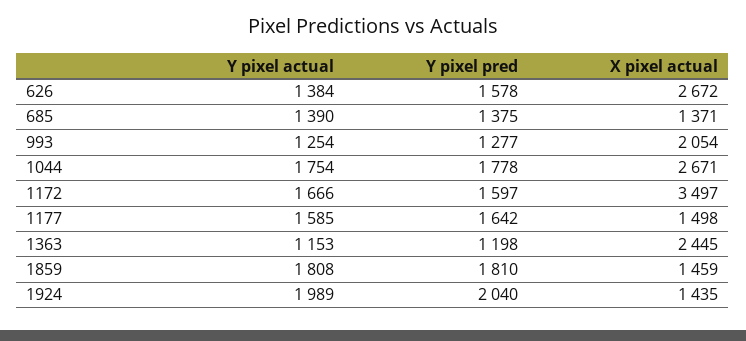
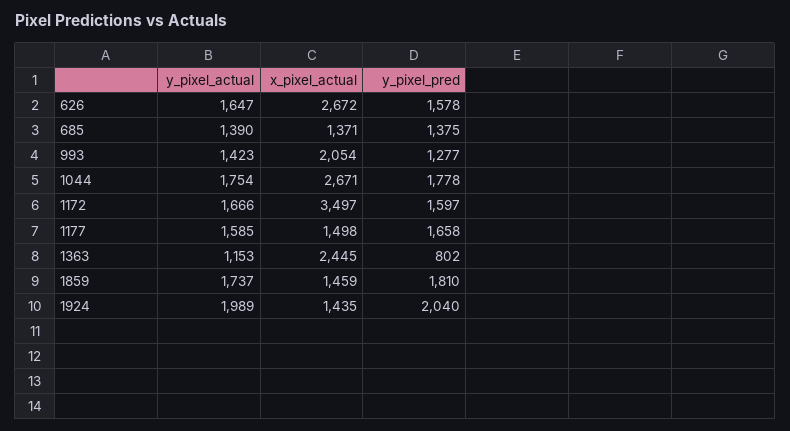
  {
    "Y pixel actual": {
-     "626": 1384,
+     "626": 1647,
      "685": 1390,
-     "993": 1254,
+     "993": 1423,
      "1044": 1754,
      "1172": 1666,
      "1177": 1585,
      "1363": 1153,
-     "1859": 1808,
+     "1859": 1737,
      "1924": 1989
    },
    "Y pixel pred": {
      "626": 1578,
      "685": 1375,
      "993": 1277,
      "1044": 1778,
      "1172": 1597,
-     "1177": 1642,
+     "1177": 1658,
-     "1363": 1198,
+     "1363": 802,
      "1859": 1810,
      "1924": 2040
    },
    "X pixel actual": {
      "626": 2672,
      "685": 1371,
      "993": 2054,
      "1044": 2671,
      "1172": 3497,
      "1177": 1498,
      "1363": 2445,
      "1859": 1459,
      "1924": 1435
    }
  }

